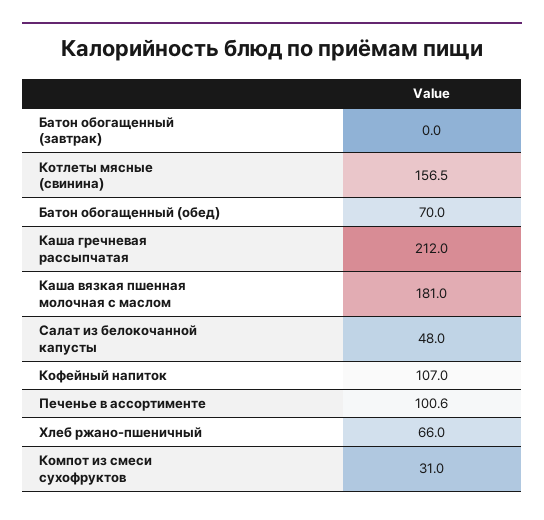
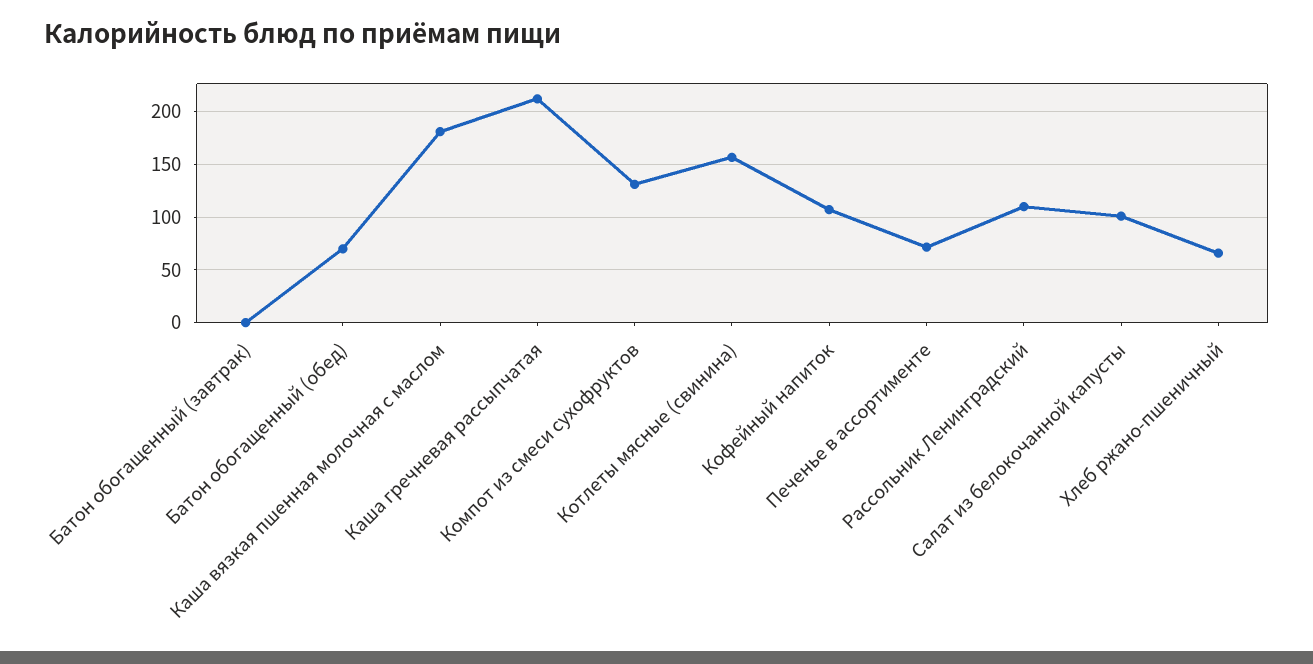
  {
    "Батон обогащенный (завтрак)": 0,
    "Котлеты мясные (свинина)": 156.5,
    "Батон обогащенный (обед)": 70,
    "Каша гречневая рассыпчатая": 212,
    "Каша вязкая пшенная молочная с маслом": 181,
-   "Салат из белокочанной капусты": 48,
+   "Салат из белокочанной капусты": 100,
    "Кофейный напиток": 107,
-   "Печенье в ассортименте": 100.6,
+   "Печенье в ассортименте": 70,
    "Хлеб ржано-пшеничный": 66,
-   "Компот из смеси сухофруктов": 31
+   "Компот из смеси сухофруктов": 130,
+   "Рассольник Ленинградский": 110
  }

